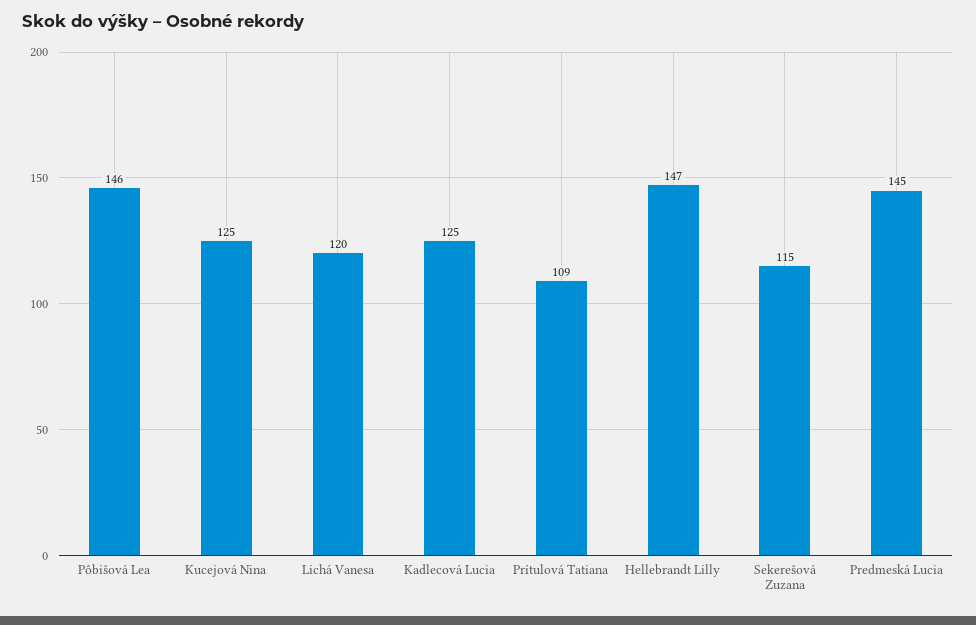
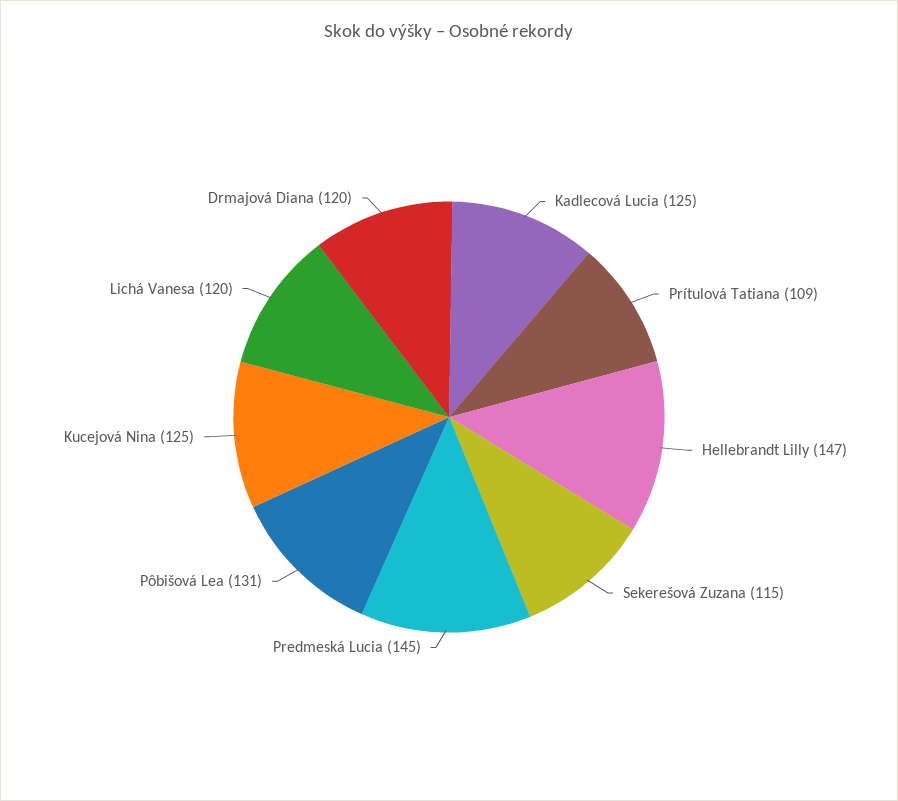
  {
-   "Pôbišová Lea": 146,
+   "Pôbišová Lea": 131,
    "Kucejová Nina": 125,
    "Lichá Vanesa": 120,
    "Kadlecová Lucia": 125,
    "Prítulová Tatiana": 109,
    "Hellebrandt Lilly": 147,
    "Sekerešová Zuzana": 115,
-   "Predmeská Lucia": 145
+   "Predmeská Lucia": 145,
+   "Drmajová Diana": 120
  }

